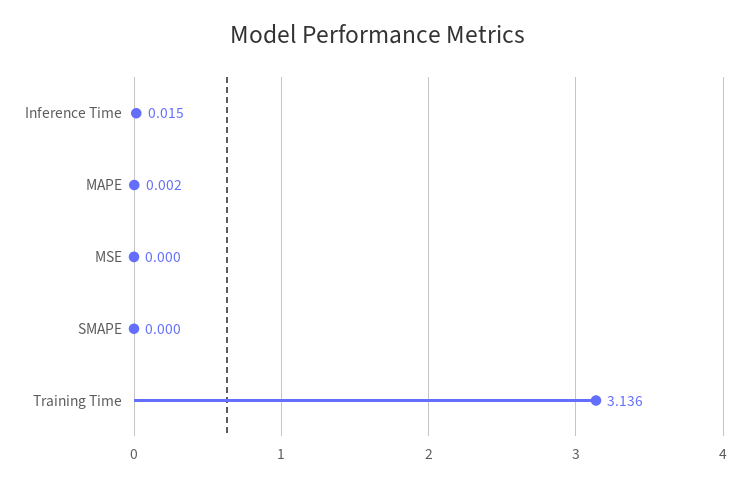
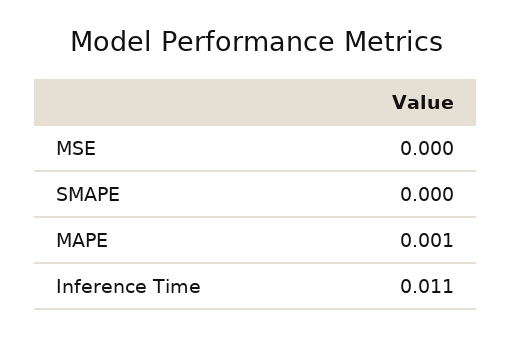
  {
-   "Inference Time": 0.015,
+   "Inference Time": 0.011,
-   "MAPE": 0.002,
+   "MAPE": 0.001,
    "MSE": 0,
-   "SMAPE": 0,
+   "SMAPE": 0
-   "Training Time": 3.136
  }

